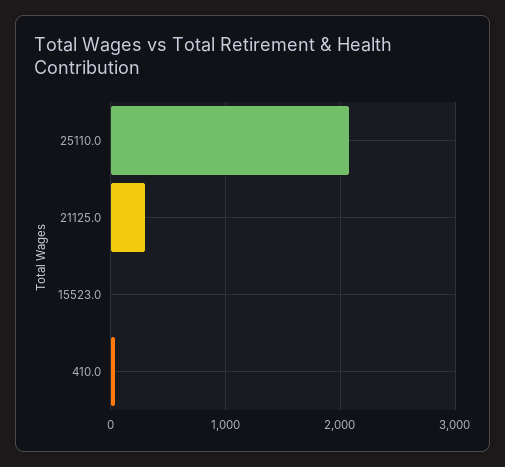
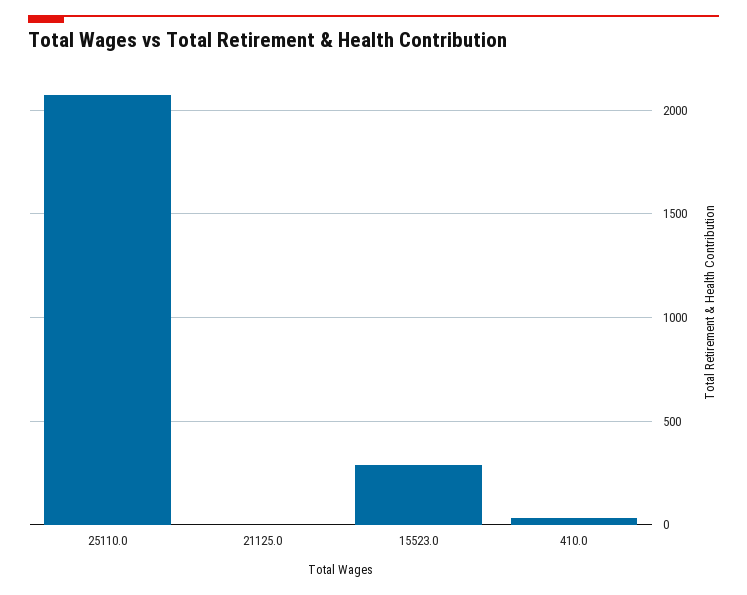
  {
    "25110.0": 2050,
-   "21125.0": 300,
+   "21125.0": 0,
-   "15523.0": 0,
+   "15523.0": 300,
    "410.0": 50
  }

